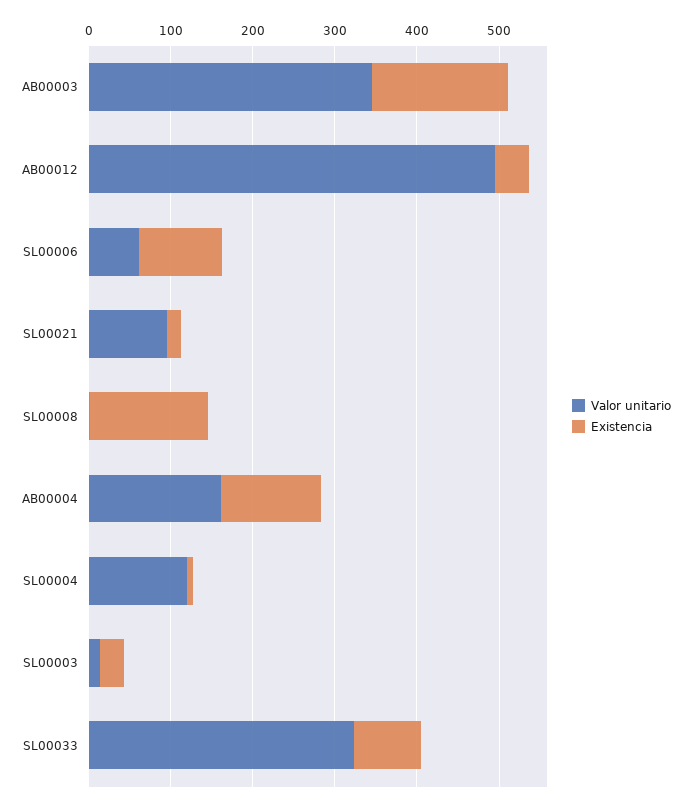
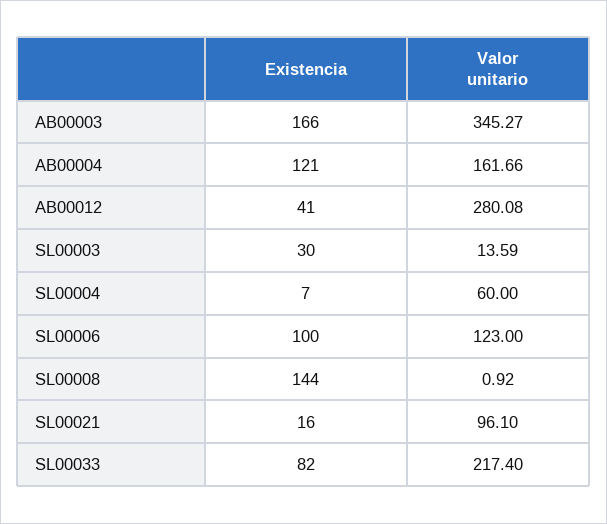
  {
    "Valor unitario": {
      "AB00003": 345.27,
-     "AB00012": 500,
+     "AB00012": 280.08,
-     "SL00006": 60,
+     "SL00006": 123,
      "SL00021": 96.1,
      "SL00008": 0.92,
      "AB00004": 161.66,
-     "SL00004": 120,
+     "SL00004": 60,
      "SL00003": 13.59,
-     "SL00033": 320
+     "SL00033": 217.4
    },
    "Existencia": {
      "AB00003": 166,
      "AB00012": 41,
      "SL00006": 100,
      "SL00021": 16,
      "SL00008": 144,
      "AB00004": 121,
      "SL00004": 7,
      "SL00003": 30,
      "SL00033": 82
    }
  }

